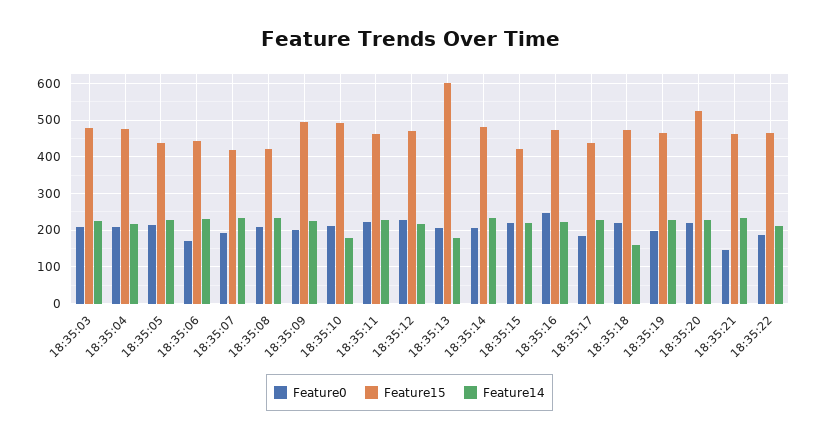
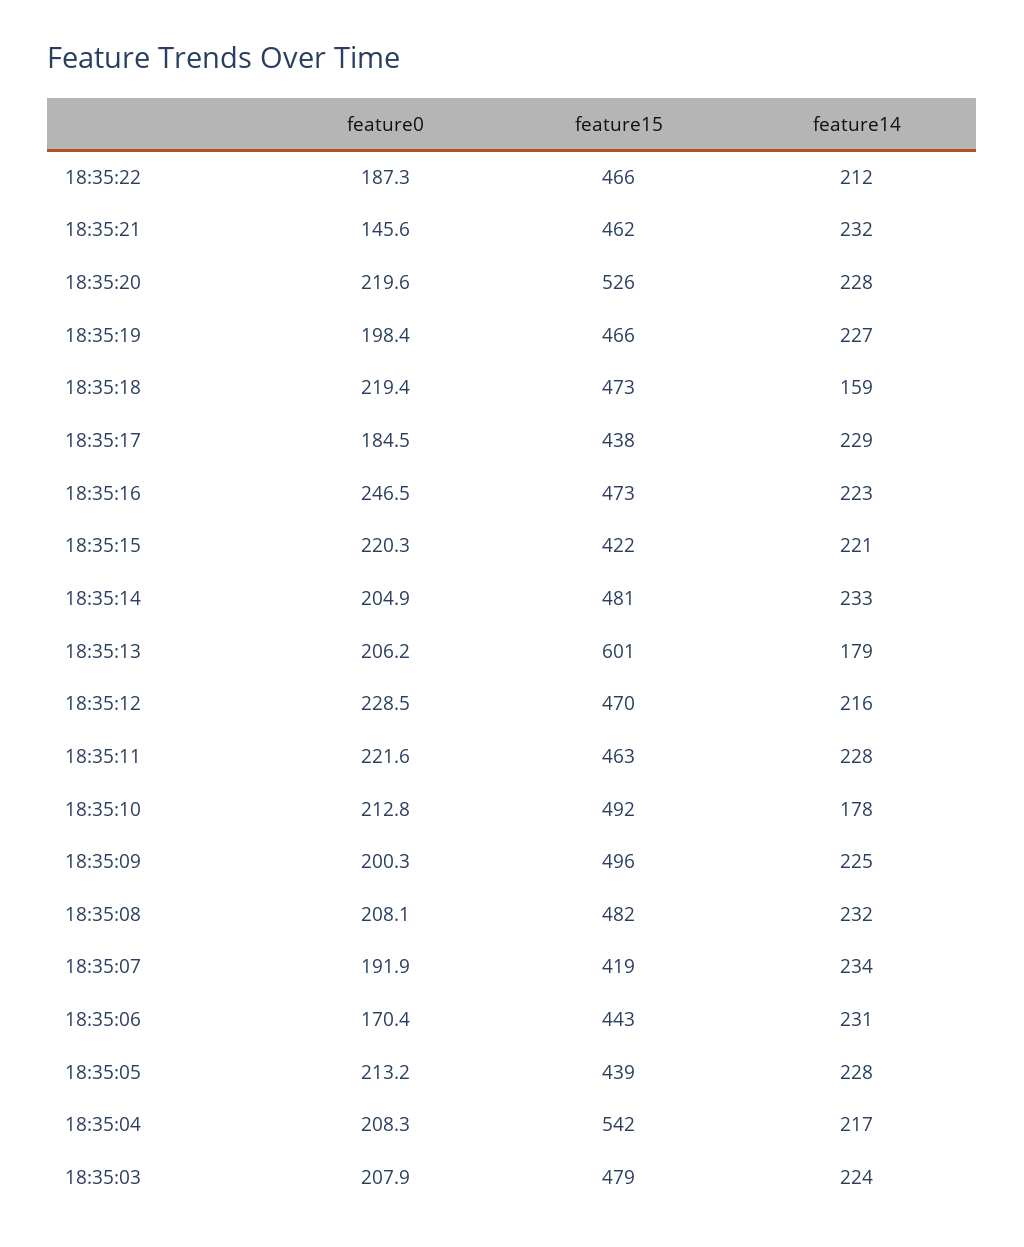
  {
    "Feature0": {
      "18:35:03": 207.9,
      "18:35:04": 208.3,
      "18:35:05": 213.2,
      "18:35:06": 170.4,
      "18:35:07": 191.9,
      "18:35:08": 208.1,
      "18:35:09": 200.3,
      "18:35:10": 212.8,
      "18:35:11": 221.6,
      "18:35:12": 228.5,
      "18:35:13": 206.2,
      "18:35:14": 204.9,
      "18:35:15": 220.3,
      "18:35:16": 246.5,
      "18:35:17": 184.5,
      "18:35:18": 219.4,
      "18:35:19": 198.4,
      "18:35:20": 219.6,
      "18:35:21": 145.6,
      "18:35:22": 187.3
    },
    "Feature15": {
      "18:35:03": 479,
-     "18:35:04": 480,
+     "18:35:04": 542,
      "18:35:05": 439,
      "18:35:06": 443,
      "18:35:07": 419,
-     "18:35:08": 420,
+     "18:35:08": 482,
      "18:35:09": 496,
      "18:35:10": 492,
      "18:35:11": 463,
      "18:35:12": 470,
      "18:35:13": 601,
      "18:35:14": 481,
      "18:35:15": 422,
      "18:35:16": 473,
      "18:35:17": 438,
      "18:35:18": 473,
      "18:35:19": 466,
      "18:35:20": 526,
      "18:35:21": 462,
      "18:35:22": 466
    },
    "Feature14": {
      "18:35:03": 224,
      "18:35:04": 217,
      "18:35:05": 228,
      "18:35:06": 231,
      "18:35:07": 234,
      "18:35:08": 232,
      "18:35:09": 225,
      "18:35:10": 178,
      "18:35:11": 228,
      "18:35:12": 216,
      "18:35:13": 179,
      "18:35:14": 233,
      "18:35:15": 221,
      "18:35:16": 223,
      "18:35:17": 229,
      "18:35:18": 159,
      "18:35:19": 227,
      "18:35:20": 228,
      "18:35:21": 232,
      "18:35:22": 212
    }
  }

